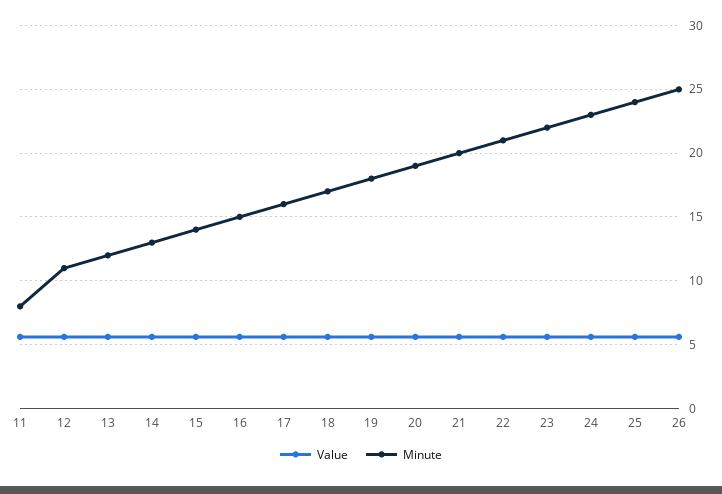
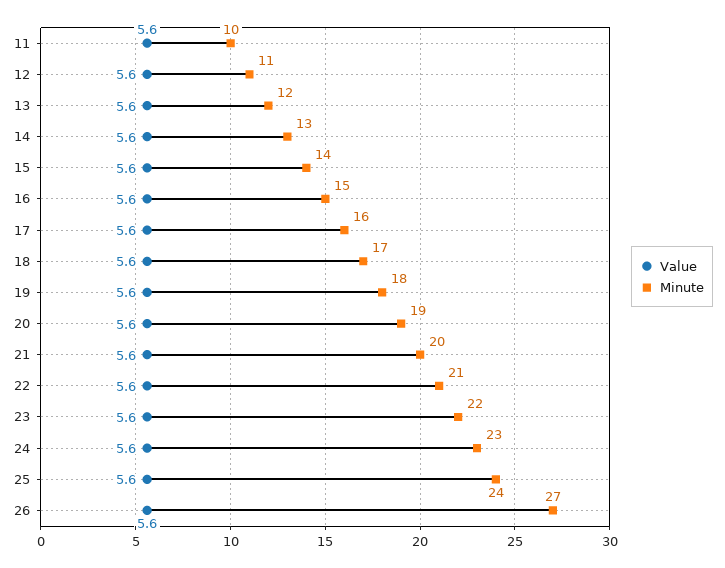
  {
    "Value": {
      "11": 5.6,
      "12": 5.6,
      "13": 5.6,
      "14": 5.6,
      "15": 5.6,
      "16": 5.6,
      "17": 5.6,
      "18": 5.6,
      "19": 5.6,
      "20": 5.6,
      "21": 5.6,
      "22": 5.6,
      "23": 5.6,
      "24": 5.6,
      "25": 5.6,
      "26": 5.6
    },
    "Minute": {
-     "11": 8,
+     "11": 10,
      "12": 11,
      "13": 12,
      "14": 13,
      "15": 14,
      "16": 15,
      "17": 16,
      "18": 17,
      "19": 18,
      "20": 19,
      "21": 20,
      "22": 21,
      "23": 22,
      "24": 23,
      "25": 24,
-     "26": 25
+     "26": 27
    }
  }

